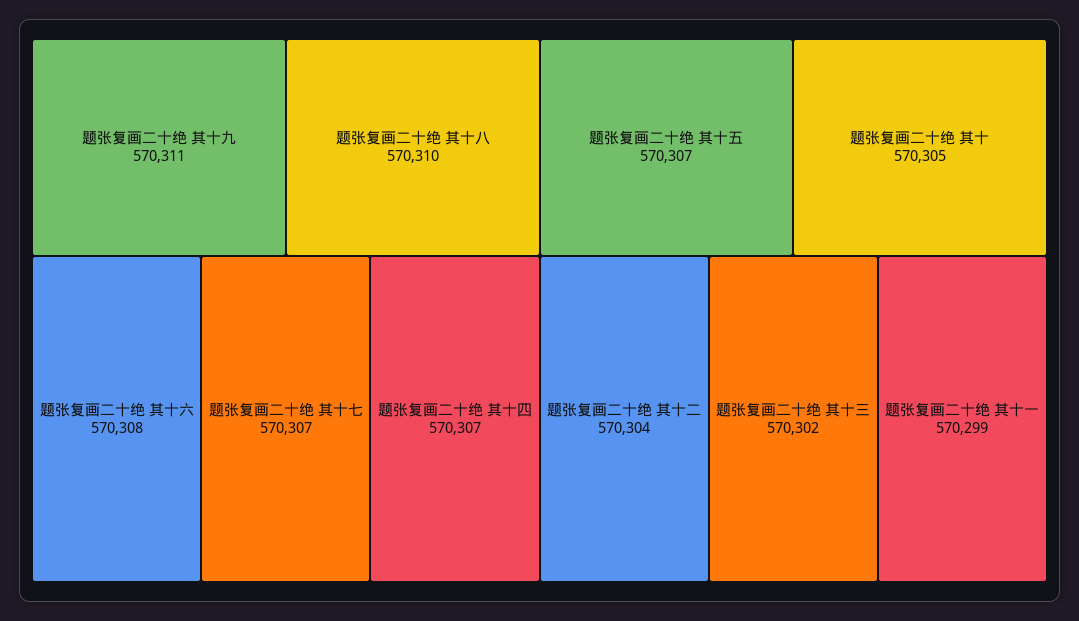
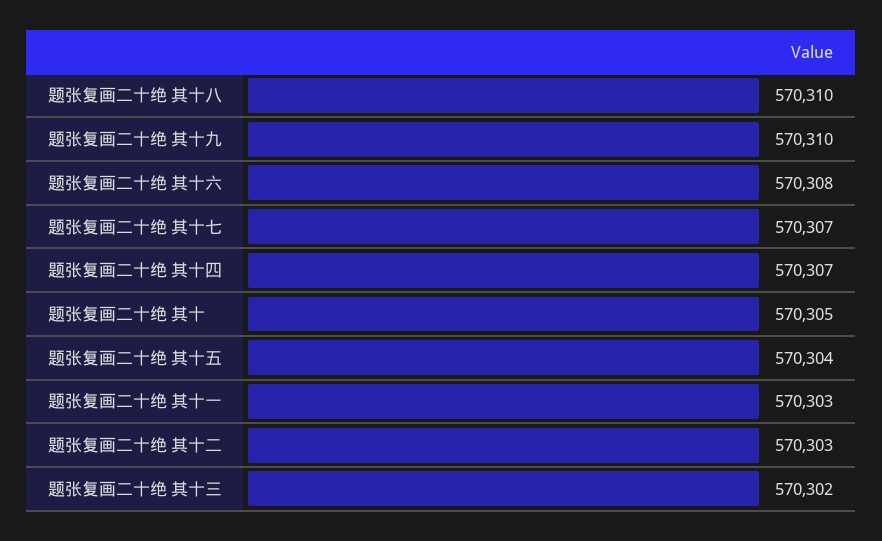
  {
-   "题张复画二十绝 其十九": 570311,
+   "题张复画二十绝 其十九": 570310,
    "题张复画二十绝 其十八": 570310,
    "题张复画二十绝 其十六": 570308,
    "题张复画二十绝 其十七": 570307,
    "题张复画二十绝 其十四": 570307,
-   "题张复画二十绝 其十五": 570307,
+   "题张复画二十绝 其十五": 570304,
    "题张复画二十绝 其十": 570305,
-   "题张复画二十绝 其十二": 570304,
+   "题张复画二十绝 其十二": 570303,
    "题张复画二十绝 其十三": 570302,
-   "题张复画二十绝 其十一": 570299
+   "题张复画二十绝 其十一": 570303
  }

